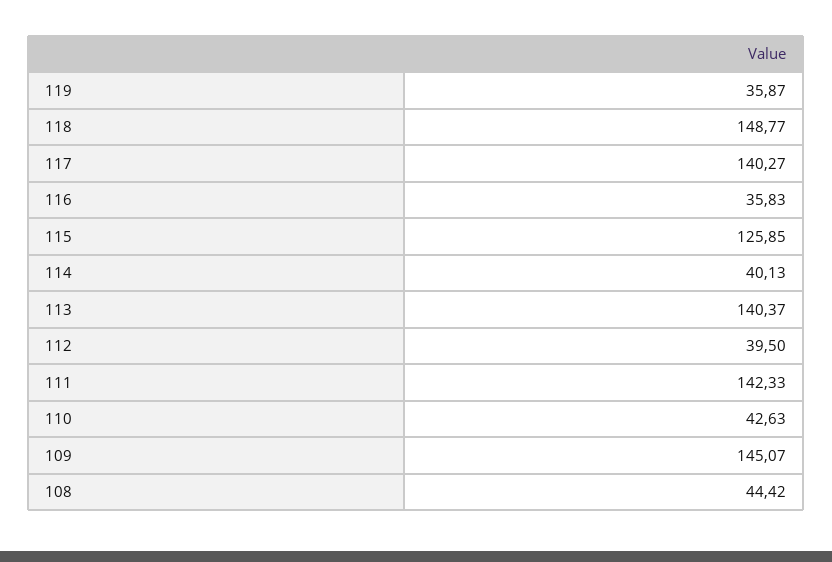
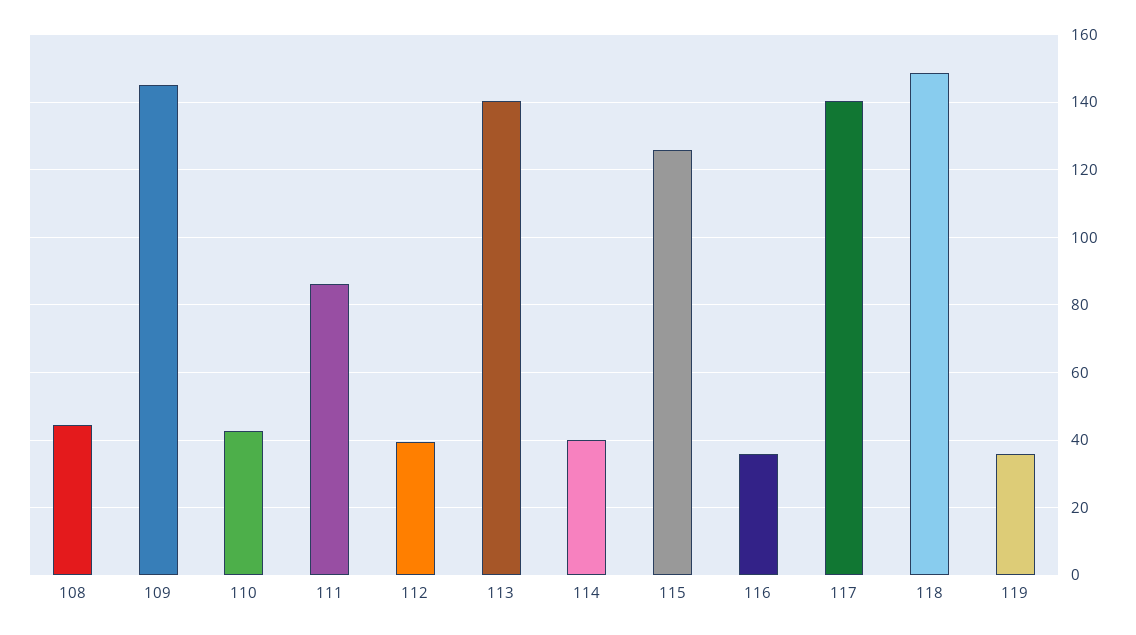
  {
    "119": 35.87,
    "118": 148.77,
    "117": 140.27,
    "116": 35.83,
    "115": 125.85,
    "114": 40.13,
    "113": 140.37,
    "112": 39.5,
-   "111": 142.33,
+   "111": 86,
    "110": 42.63,
    "109": 145.07,
    "108": 44.42
  }

